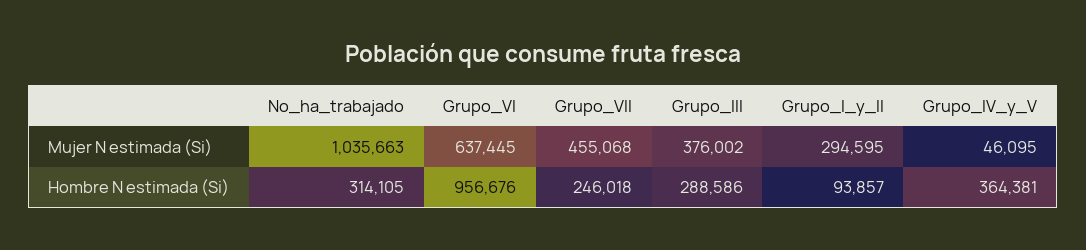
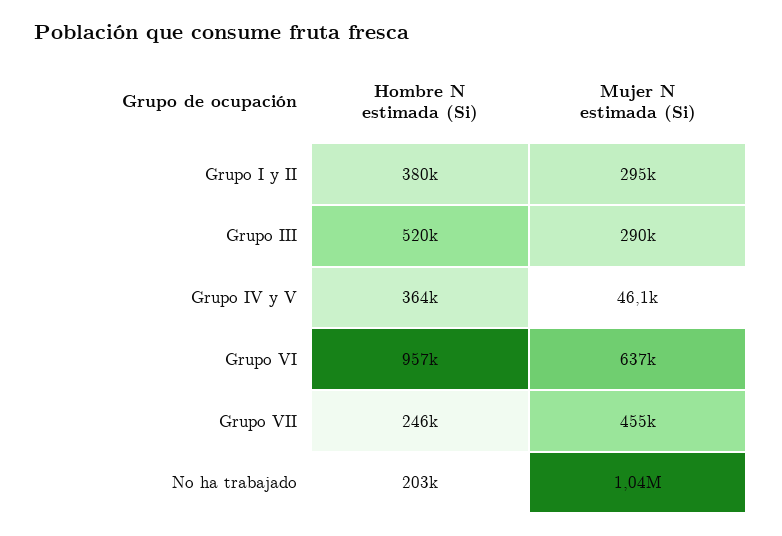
  {
    "No_ha_trabajado": {
      "Mujer N estimada (Si)": 1035663,
-     "Hombre N estimada (Si)": 314105
+     "Hombre N estimada (Si)": 203000
    },
    "Grupo_VI": {
      "Mujer N estimada (Si)": 637445,
      "Hombre N estimada (Si)": 956676
    },
    "Grupo_VII": {
      "Mujer N estimada (Si)": 455068,
      "Hombre N estimada (Si)": 246018
    },
    "Grupo_III": {
-     "Mujer N estimada (Si)": 376002,
+     "Mujer N estimada (Si)": 290000,
-     "Hombre N estimada (Si)": 288586
+     "Hombre N estimada (Si)": 520000
    },
    "Grupo_I_y_II": {
      "Mujer N estimada (Si)": 294595,
-     "Hombre N estimada (Si)": 93857
+     "Hombre N estimada (Si)": 380000
    },
    "Grupo_IV_y_V": {
      "Mujer N estimada (Si)": 46095,
      "Hombre N estimada (Si)": 364381
    }
  }

